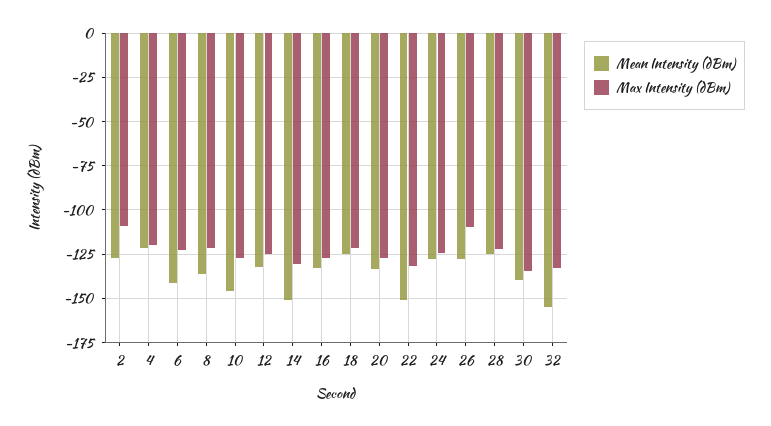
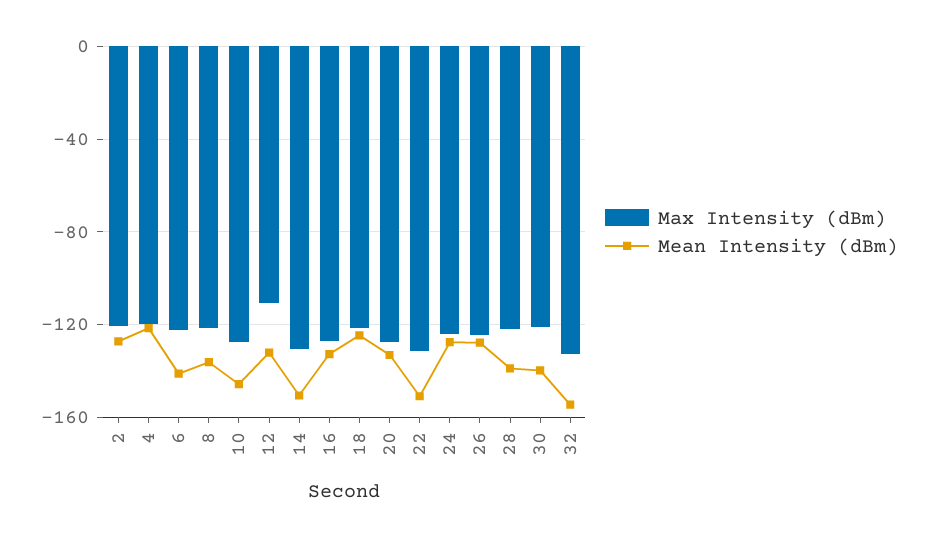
  {
    "Mean Intensity (dBm)": {
      "2": -125,
      "4": -120,
      "6": -140,
      "8": -135,
      "10": -145,
      "12": -130,
      "14": -150,
      "16": -135,
      "18": -125,
      "20": -135,
      "22": -150,
      "24": -130,
      "26": -130,
-     "28": -125,
+     "28": -140,
      "30": -140,
      "32": -155
    },
    "Max Intensity (dBm)": {
-     "2": -110,
+     "2": -120,
      "4": -120,
      "6": -125,
      "8": -120,
      "10": -125,
-     "12": -125,
+     "12": -110,
      "14": -130,
      "16": -125,
      "18": -120,
      "20": -125,
      "22": -130,
      "24": -125,
-     "26": -110,
+     "26": -125,
      "28": -120,
-     "30": -135,
+     "30": -120,
      "32": -135
    }
  }

